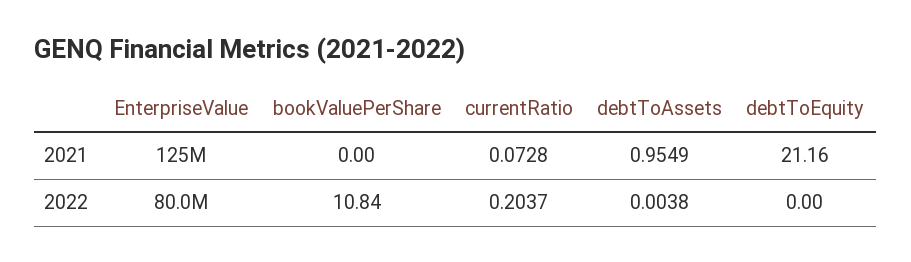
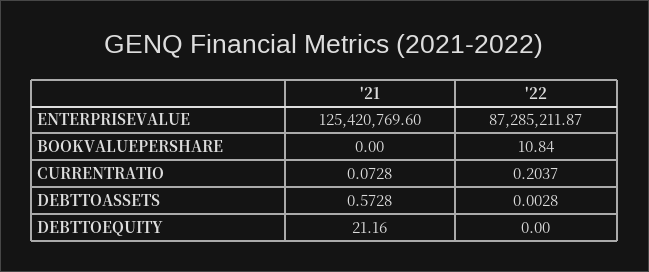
  {
    "EnterpriseValue": {
      "2021": 125420769.6,
-     "2022": 80000000
+     "2022": 87285211.87
    },
    "bookValuePerShare": {
      "2021": 0,
      "2022": 10.84
    },
    "currentRatio": {
      "2021": 0.0728,
      "2022": 0.2037
    },
    "debtToAssets": {
-     "2021": 0.9549,
+     "2021": 0.5728,
-     "2022": 0.0038
+     "2022": 0.0028
    },
    "debtToEquity": {
      "2021": 21.16,
      "2022": 0
    }
  }

